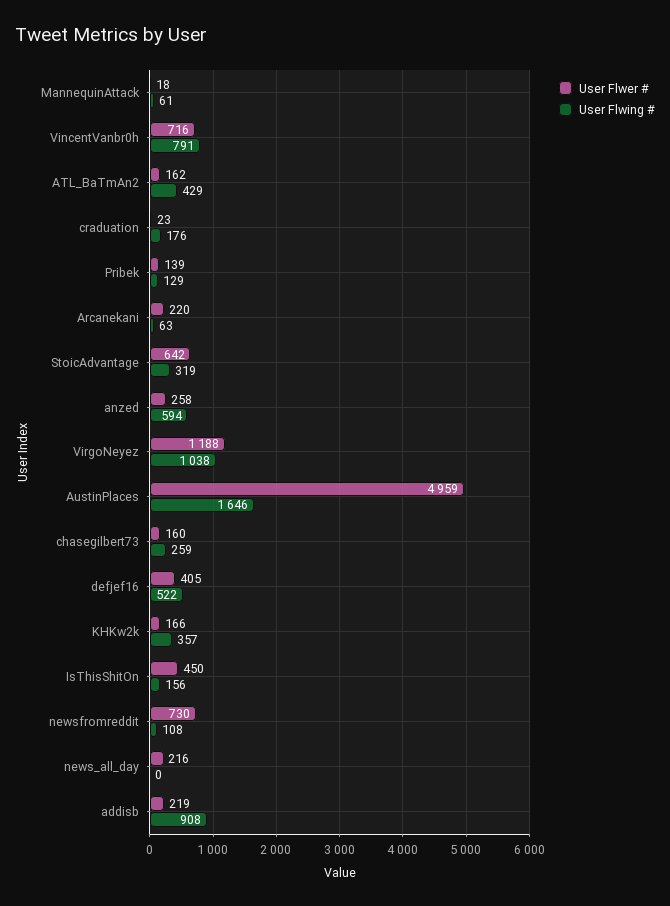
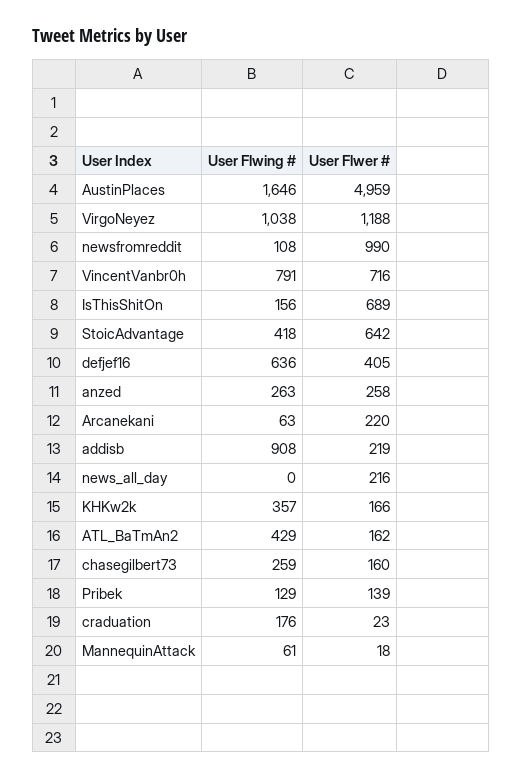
  {
    "User Flwer #": {
      "MannequinAttack": 18,
      "VincentVanbr0h": 716,
      "ATL_BaTmAn2": 162,
      "craduation": 23,
      "Pribek": 139,
      "Arcanekani": 220,
      "StoicAdvantage": 642,
      "anzed": 258,
      "VirgoNeyez": 1188,
      "AustinPlaces": 4959,
      "chasegilbert73": 160,
      "defjef16": 405,
      "KHKw2k": 166,
-     "IsThisShitOn": 450,
+     "IsThisShitOn": 689,
-     "newsfromreddit": 730,
+     "newsfromreddit": 990,
      "news_all_day": 216,
      "addisb": 219
    },
    "User Flwing #": {
      "MannequinAttack": 61,
      "VincentVanbr0h": 791,
      "ATL_BaTmAn2": 429,
      "craduation": 176,
      "Pribek": 129,
      "Arcanekani": 63,
-     "StoicAdvantage": 319,
+     "StoicAdvantage": 418,
-     "anzed": 594,
+     "anzed": 263,
      "VirgoNeyez": 1038,
      "AustinPlaces": 1646,
      "chasegilbert73": 259,
-     "defjef16": 522,
+     "defjef16": 636,
      "KHKw2k": 357,
      "IsThisShitOn": 156,
      "newsfromreddit": 108,
      "news_all_day": 0,
      "addisb": 908
    }
  }

